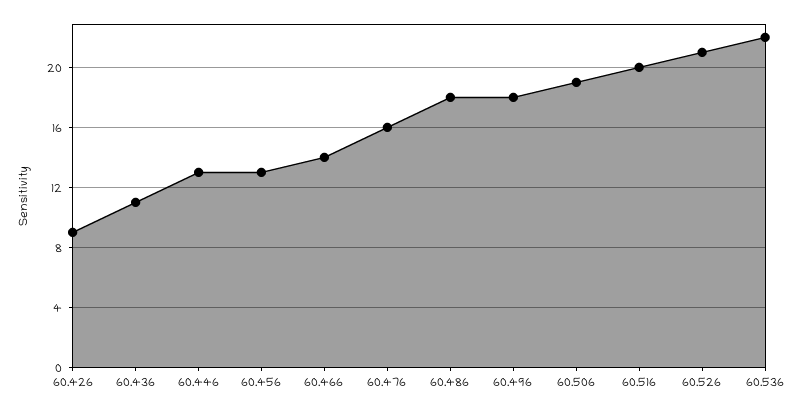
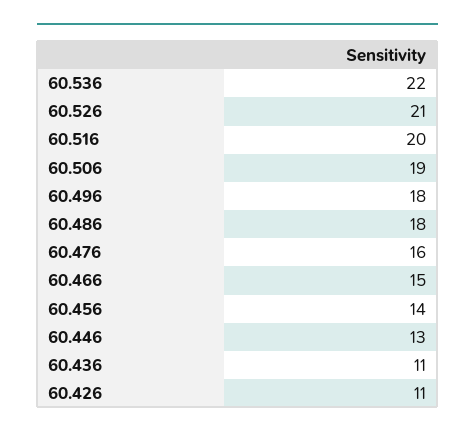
  {
-   "60.426": 9,
+   "60.426": 11,
    "60.436": 11,
    "60.446": 13,
-   "60.456": 13,
+   "60.456": 14,
-   "60.466": 14,
+   "60.466": 15,
    "60.476": 16,
    "60.486": 18,
    "60.496": 18,
    "60.506": 19,
    "60.516": 20,
    "60.526": 21,
    "60.536": 22
  }

